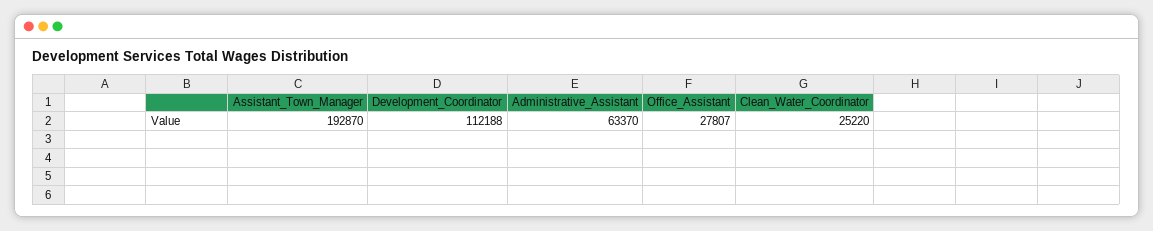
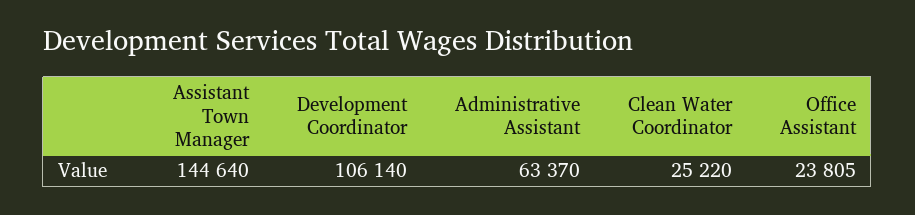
  {
-   "Assistant_Town_Manager": 192870,
+   "Assistant_Town_Manager": 144640,
-   "Development_Coordinator": 112188,
+   "Development_Coordinator": 106140,
    "Administrative_Assistant": 63370,
-   "Office_Assistant": 27807,
+   "Office_Assistant": 23805,
    "Clean_Water_Coordinator": 25220
  }

